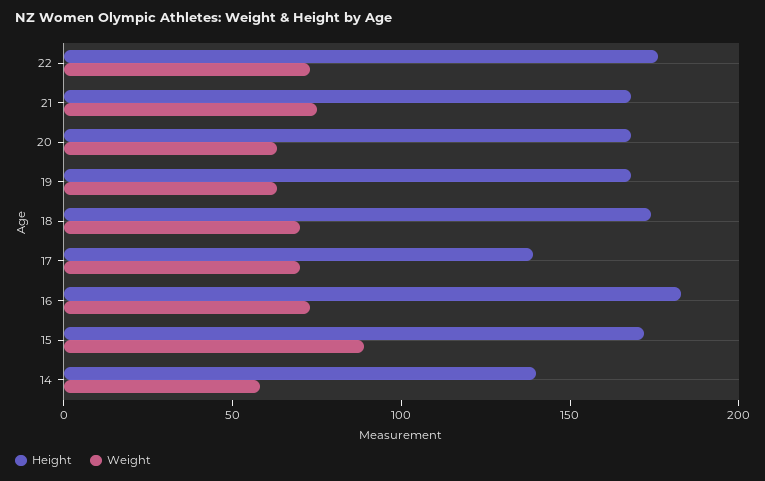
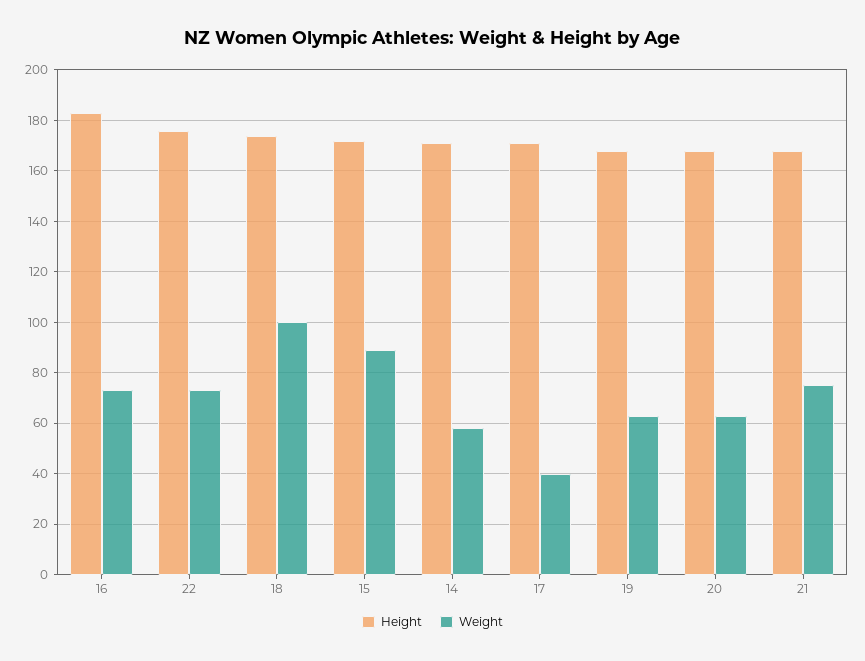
  {
    "Height": {
      "22": 175,
      "21": 170,
      "20": 170,
      "19": 170,
      "18": 175,
-     "17": 140,
+     "17": 170,
      "16": 185,
      "15": 170,
-     "14": 140
+     "14": 170
    },
    "Weight": {
      "22": 75,
      "21": 75,
      "20": 65,
      "19": 65,
-     "18": 70,
+     "18": 100,
-     "17": 70,
+     "17": 40,
      "16": 75,
      "15": 90,
      "14": 60
    }
  }

